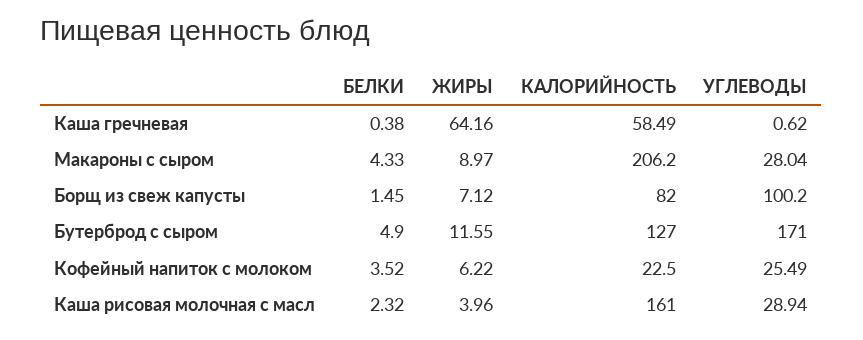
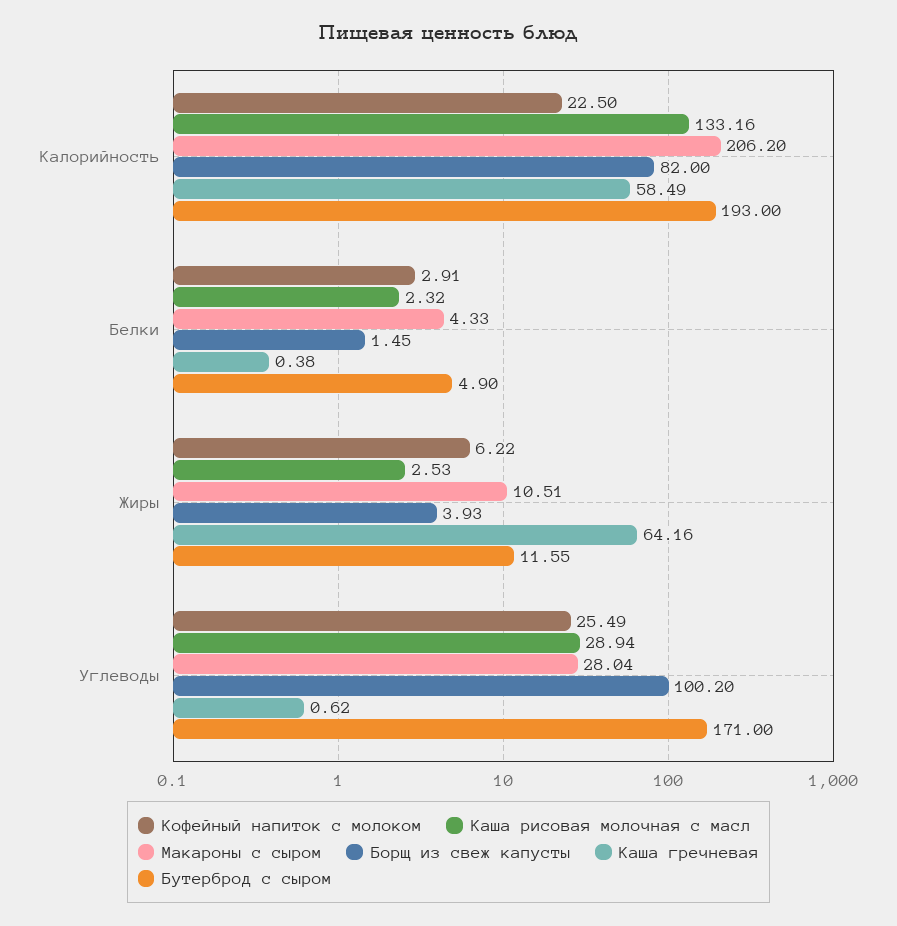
  {
    "Каша гречневая": {
      "БЕЛКИ": 0.38,
      "ЖИРЫ": 64.16,
      "КАЛОРИЙНОСТЬ": 58.49,
      "УГЛЕВОДЫ": 0.62
    },
    "Макароны с сыром": {
      "БЕЛКИ": 4.33,
-     "ЖИРЫ": 8.97,
+     "ЖИРЫ": 10.51,
      "КАЛОРИЙНОСТЬ": 206.2,
      "УГЛЕВОДЫ": 28.04
    },
    "Борщ из свеж капусты": {
      "БЕЛКИ": 1.45,
-     "ЖИРЫ": 7.12,
+     "ЖИРЫ": 3.93,
      "КАЛОРИЙНОСТЬ": 82,
      "УГЛЕВОДЫ": 100.2
    },
    "Бутерброд с сыром": {
      "БЕЛКИ": 4.9,
      "ЖИРЫ": 11.55,
-     "КАЛОРИЙНОСТЬ": 127,
+     "КАЛОРИЙНОСТЬ": 193,
      "УГЛЕВОДЫ": 171
    },
    "Кофейный напиток с молоком": {
-     "БЕЛКИ": 3.52,
+     "БЕЛКИ": 2.91,
      "ЖИРЫ": 6.22,
      "КАЛОРИЙНОСТЬ": 22.5,
      "УГЛЕВОДЫ": 25.49
    },
    "Каша рисовая молочная с масл": {
      "БЕЛКИ": 2.32,
-     "ЖИРЫ": 3.96,
+     "ЖИРЫ": 2.53,
-     "КАЛОРИЙНОСТЬ": 161,
+     "КАЛОРИЙНОСТЬ": 133.16,
      "УГЛЕВОДЫ": 28.94
    }
  }

